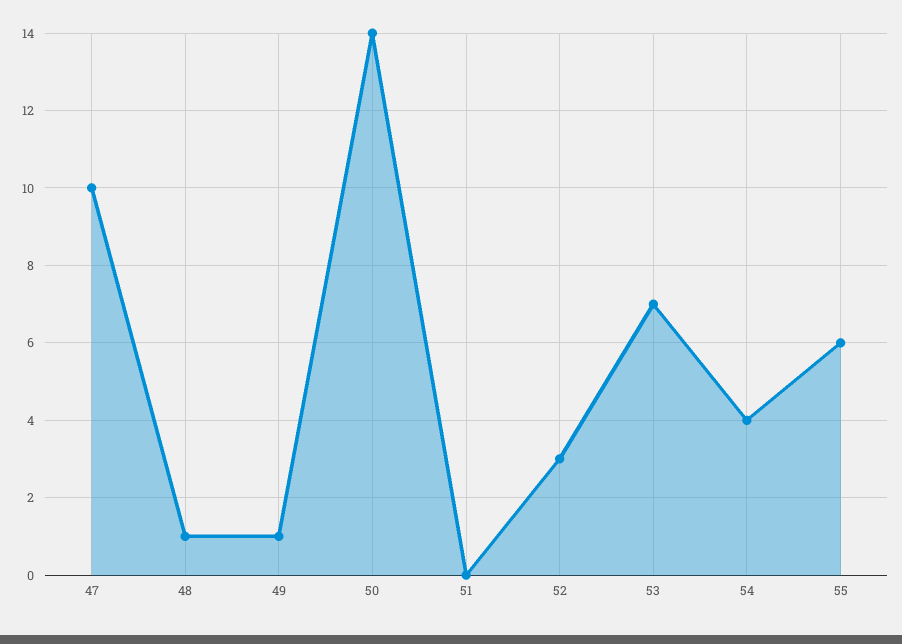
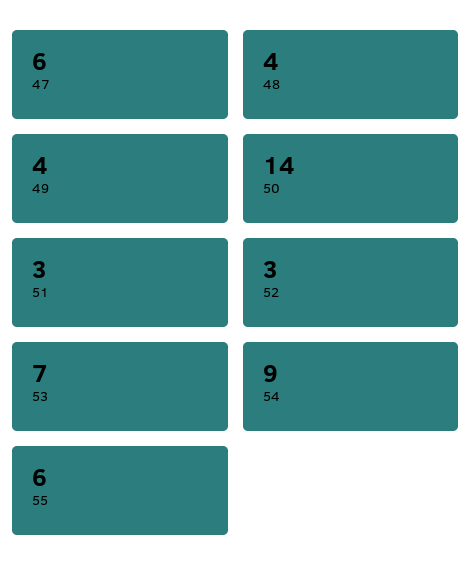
  {
-   "47": 10,
+   "47": 6,
-   "48": 1,
+   "48": 4,
-   "49": 1,
+   "49": 4,
    "50": 14,
-   "51": 0,
+   "51": 3,
    "52": 3,
    "53": 7,
-   "54": 4,
+   "54": 9,
    "55": 6
  }

